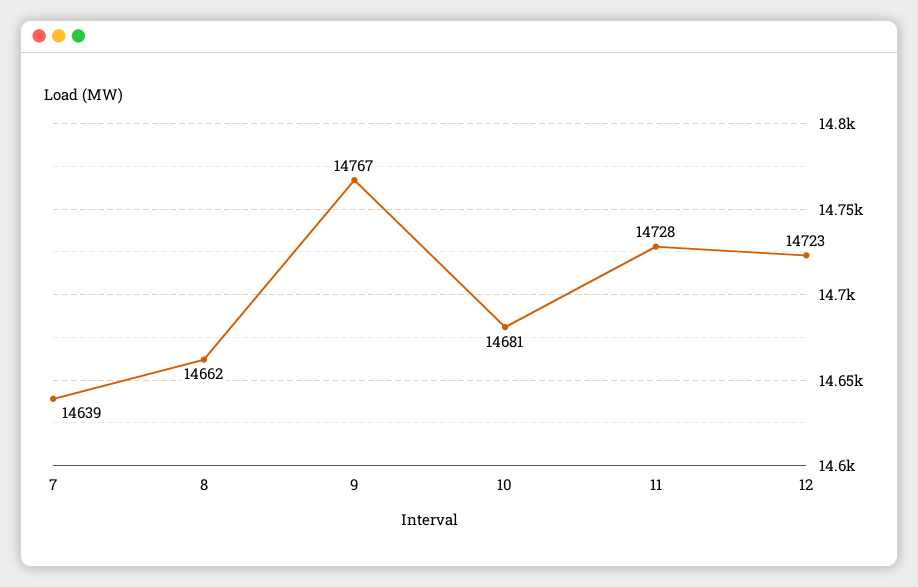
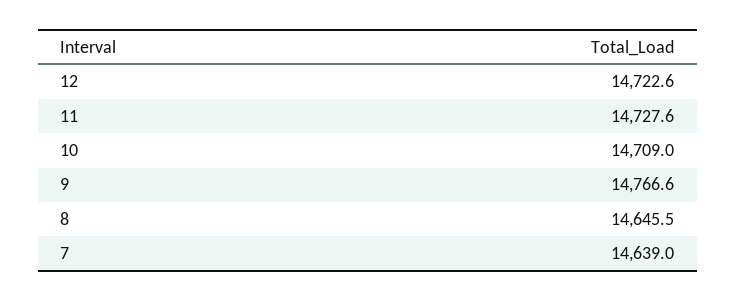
  {
    "7": 14639,
-   "8": 14662,
+   "8": 14645.5,
    "9": 14766.6,
-   "10": 14681,
+   "10": 14709,
    "11": 14727.6,
    "12": 14722.6
  }

